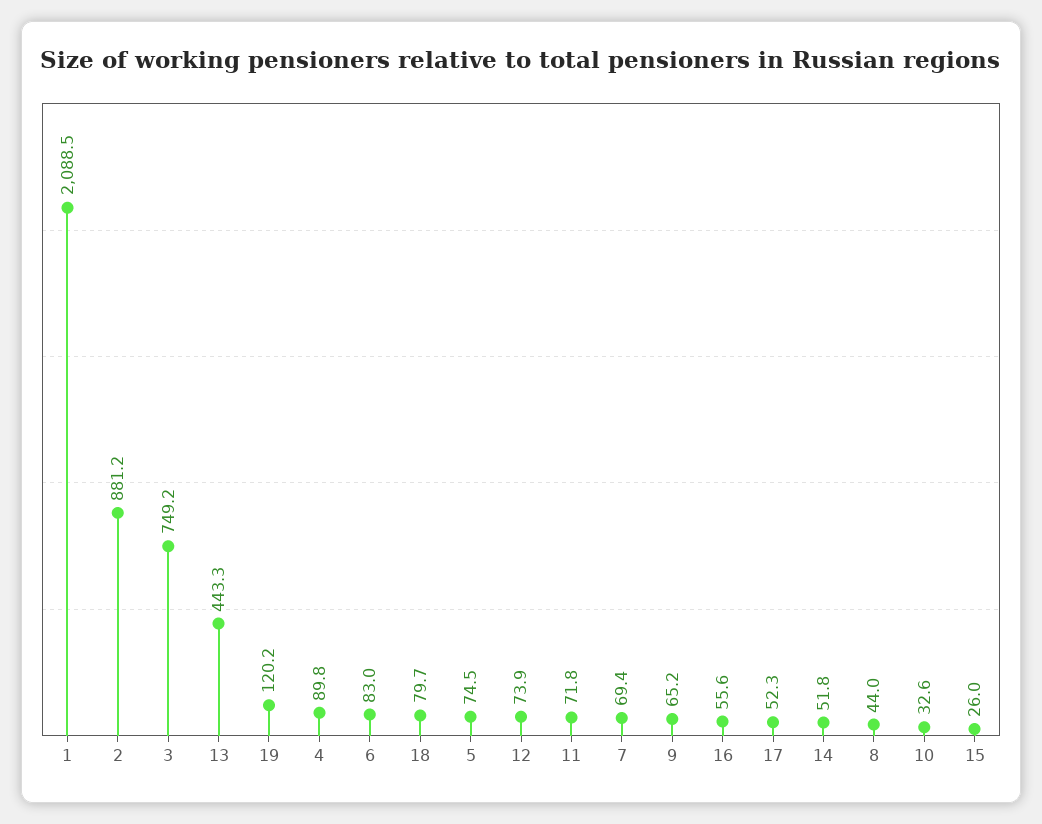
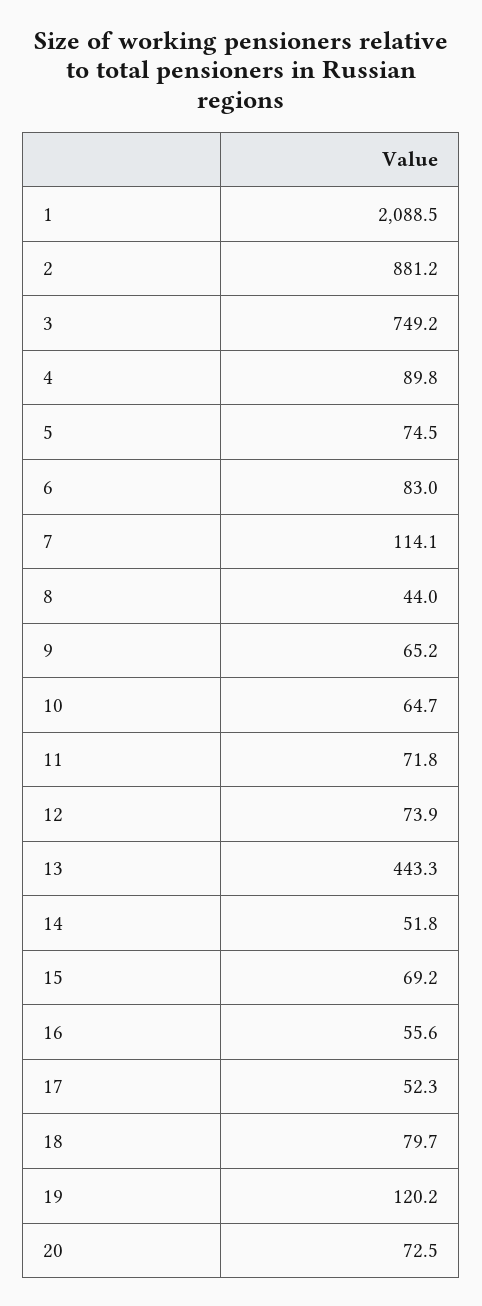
  {
    "1": 2088.5,
    "2": 881.2,
    "3": 749.2,
    "13": 443.3,
    "19": 120.2,
    "4": 89.8,
    "6": 83,
    "18": 79.7,
    "5": 74.5,
    "12": 73.9,
    "11": 71.8,
-   "7": 69.4,
+   "7": 114.1,
    "9": 65.2,
    "16": 55.6,
    "17": 52.3,
    "14": 51.8,
    "8": 44,
-   "10": 32.6,
+   "10": 64.7,
-   "15": 26
+   "15": 69.2,
+   "20": 72.5
  }

